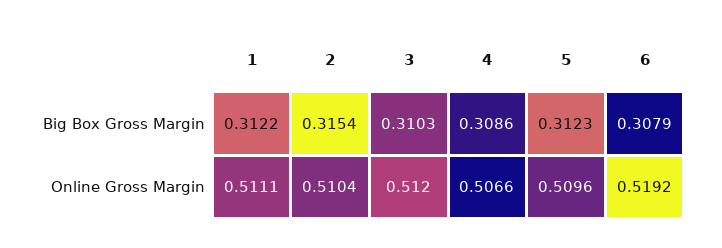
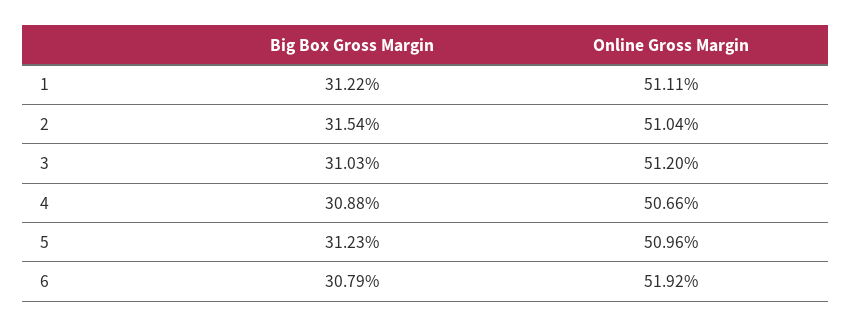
  {
    "1": {
      "Big Box Gross Margin": 0.3122,
      "Online Gross Margin": 0.5111
    },
    "2": {
      "Big Box Gross Margin": 0.3154,
      "Online Gross Margin": 0.5104
    },
    "3": {
      "Big Box Gross Margin": 0.3103,
      "Online Gross Margin": 0.512
    },
    "4": {
-     "Big Box Gross Margin": 0.3086,
+     "Big Box Gross Margin": 0.3088,
      "Online Gross Margin": 0.5066
    },
    "5": {
      "Big Box Gross Margin": 0.3123,
      "Online Gross Margin": 0.5096
    },
    "6": {
      "Big Box Gross Margin": 0.3079,
      "Online Gross Margin": 0.5192
    }
  }

